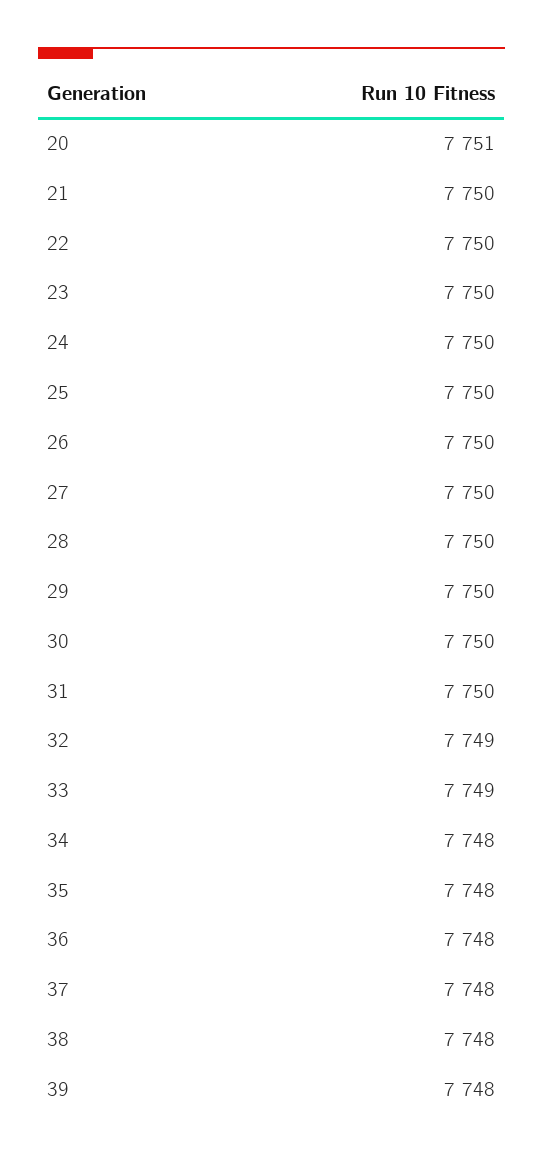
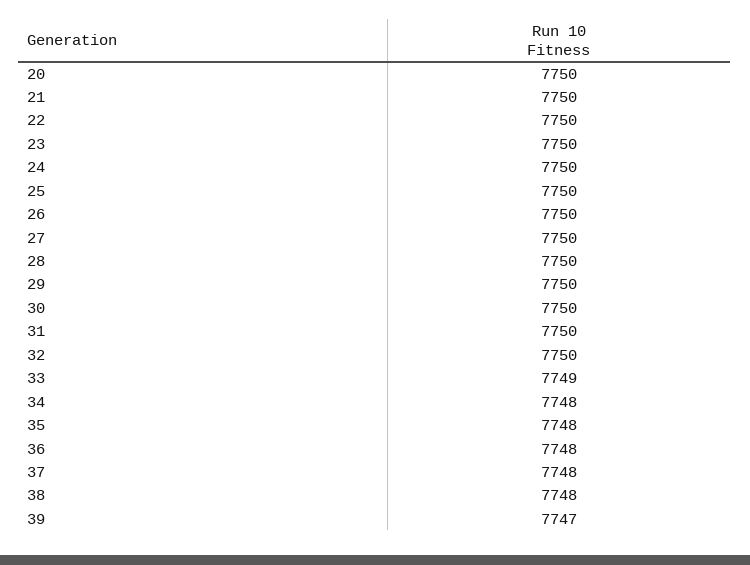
  {
-   "20": 7751,
+   "20": 7750,
    "21": 7750,
    "22": 7750,
    "23": 7750,
    "24": 7750,
    "25": 7750,
    "26": 7750,
    "27": 7750,
    "28": 7750,
    "29": 7750,
    "30": 7750,
    "31": 7750,
-   "32": 7749,
+   "32": 7750,
    "33": 7749,
    "34": 7748,
    "35": 7748,
    "36": 7748,
    "37": 7748,
    "38": 7748,
-   "39": 7748
+   "39": 7747
  }

